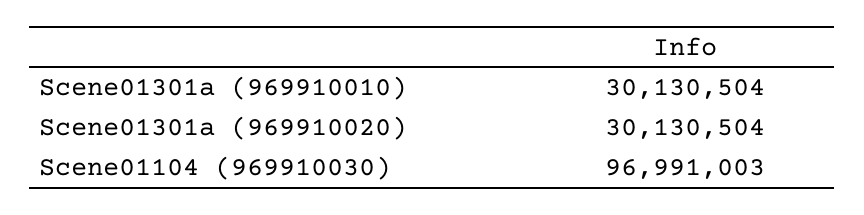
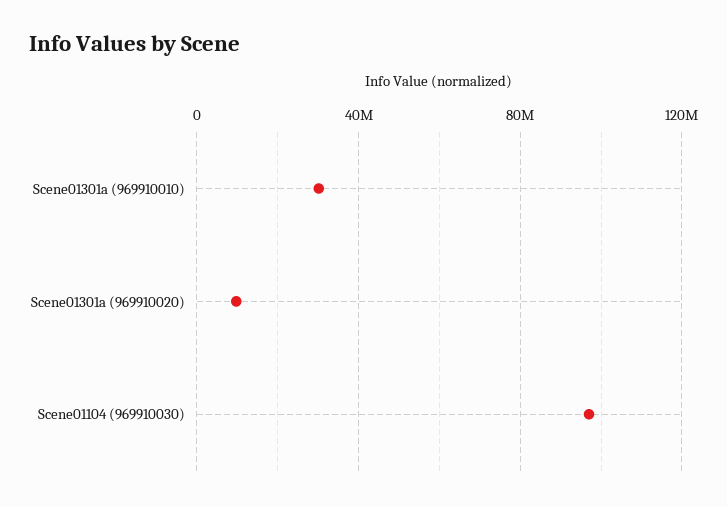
  {
    "Scene01301a (969910010)": 30130504,
-   "Scene01301a (969910020)": 30130504,
+   "Scene01301a (969910020)": 10000000,
    "Scene01104 (969910030)": 96991003
  }

